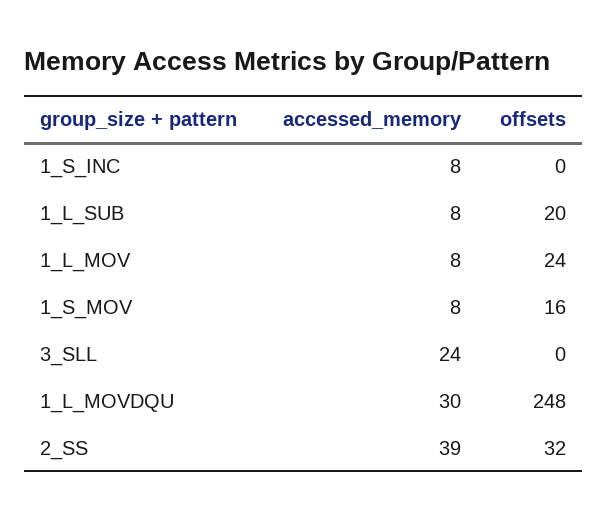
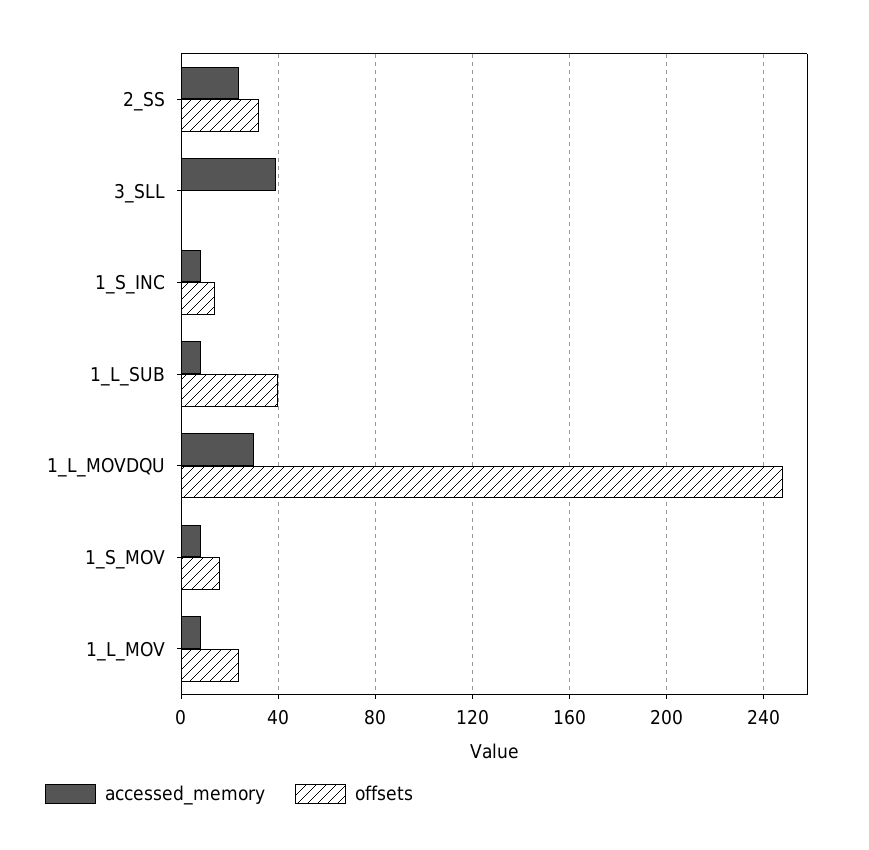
  {
    "accessed_memory": {
      "1_S_INC": 8,
      "1_L_SUB": 8,
      "1_L_MOV": 8,
      "1_S_MOV": 8,
-     "3_SLL": 24,
+     "3_SLL": 40,
      "1_L_MOVDQU": 30,
-     "2_SS": 39
+     "2_SS": 25
    },
    "offsets": {
-     "1_S_INC": 0,
+     "1_S_INC": 15,
-     "1_L_SUB": 20,
+     "1_L_SUB": 40,
      "1_L_MOV": 24,
      "1_S_MOV": 16,
      "3_SLL": 0,
      "1_L_MOVDQU": 248,
      "2_SS": 32
    }
  }

